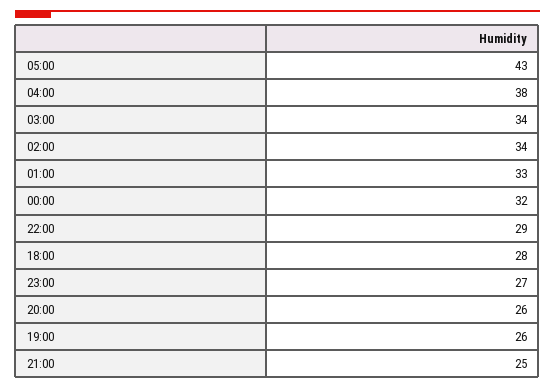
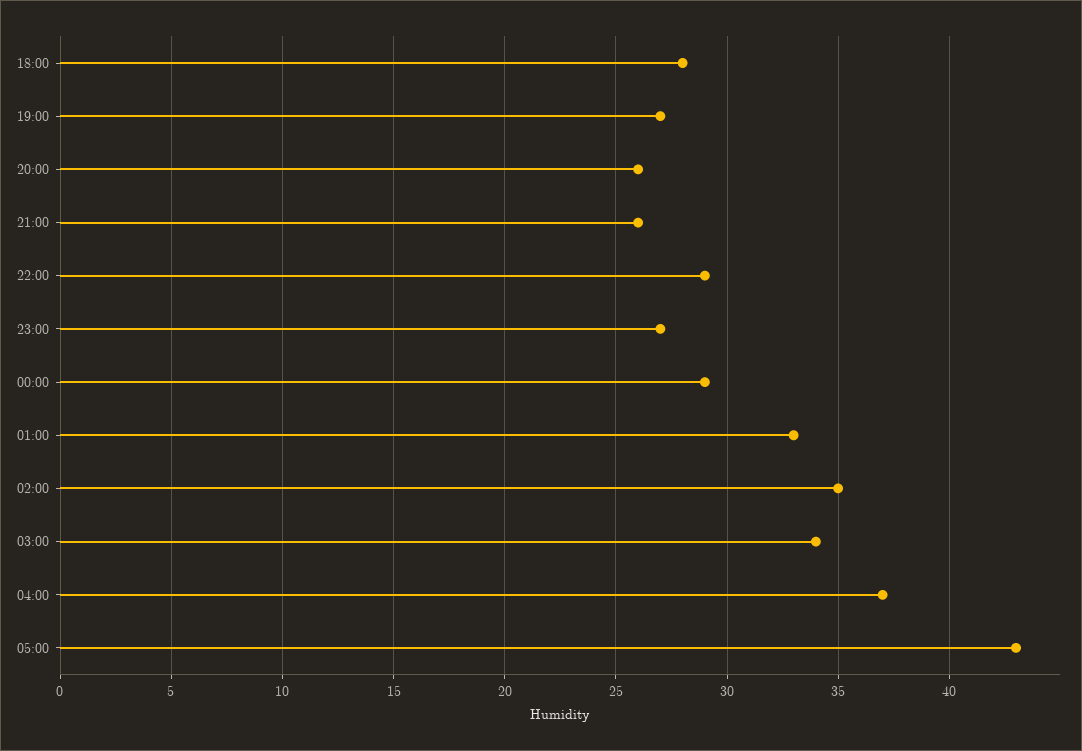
  {
    "05:00": 43,
-   "04:00": 38,
+   "04:00": 37,
    "03:00": 34,
-   "02:00": 34,
+   "02:00": 35,
    "01:00": 33,
-   "00:00": 32,
+   "00:00": 29,
    "22:00": 29,
    "18:00": 28,
    "23:00": 27,
    "20:00": 26,
-   "19:00": 26,
+   "19:00": 27,
-   "21:00": 25
+   "21:00": 26
  }

